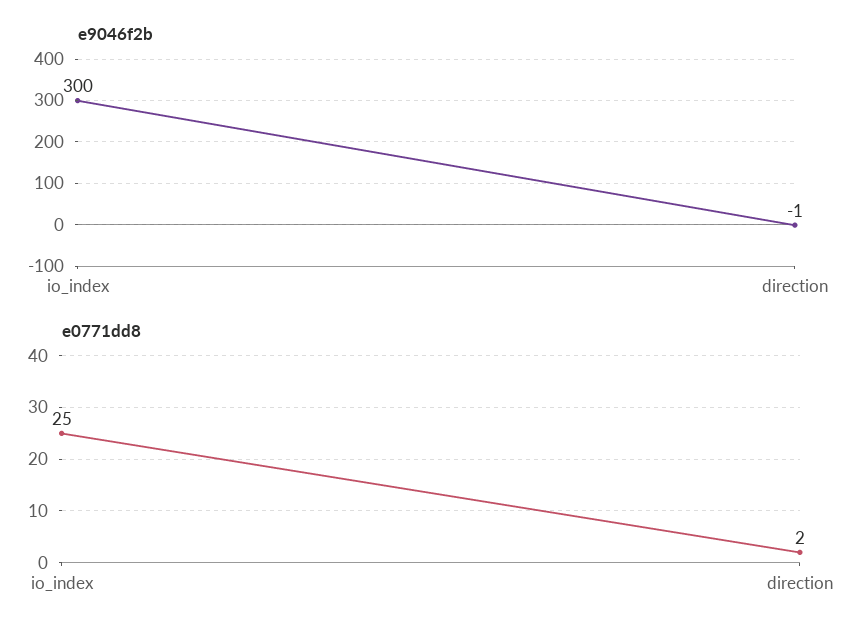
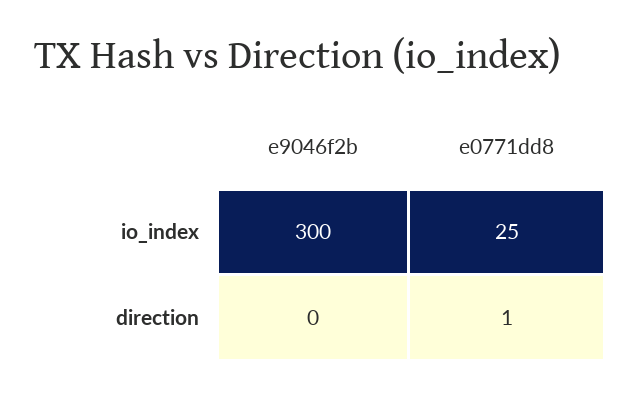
  {
    "e9046f2b": {
      "io_index": 300,
-     "direction": -1
+     "direction": 0
    },
    "e0771dd8": {
      "io_index": 25,
-     "direction": 2
+     "direction": 1
    }
  }

